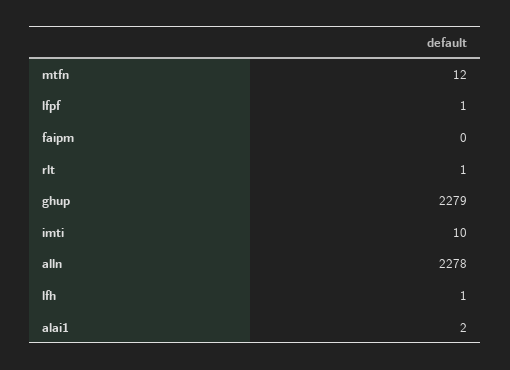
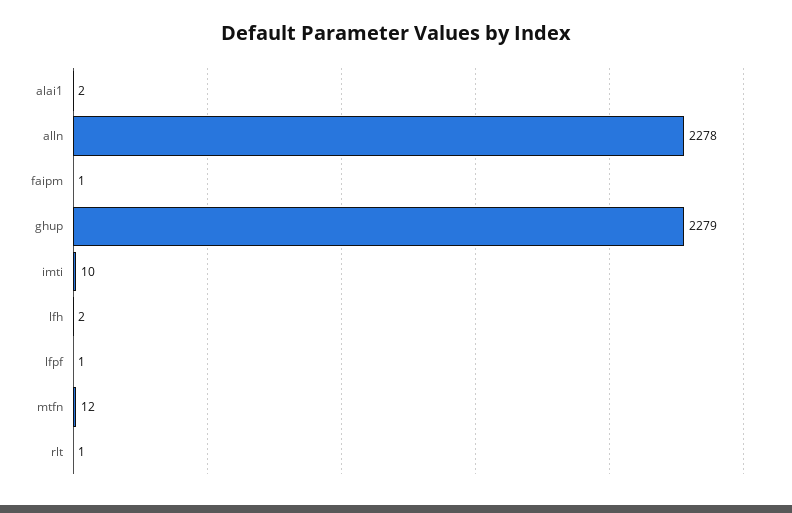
  {
    "mtfn": 12,
    "lfpf": 1,
-   "faipm": 0,
+   "faipm": 1,
    "rlt": 1,
    "ghup": 2279,
    "imti": 10,
    "alln": 2278,
-   "lfh": 1,
+   "lfh": 2,
    "alai1": 2
  }

